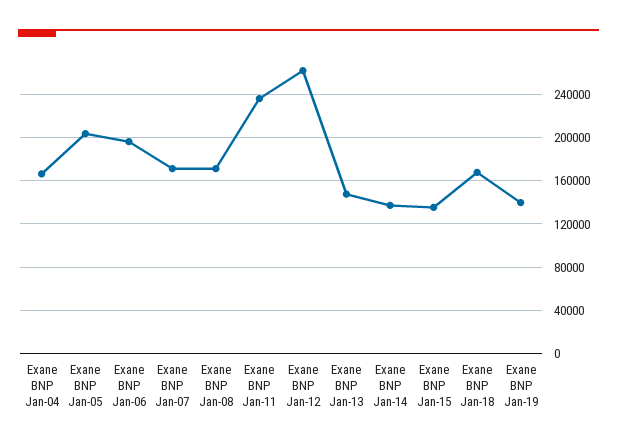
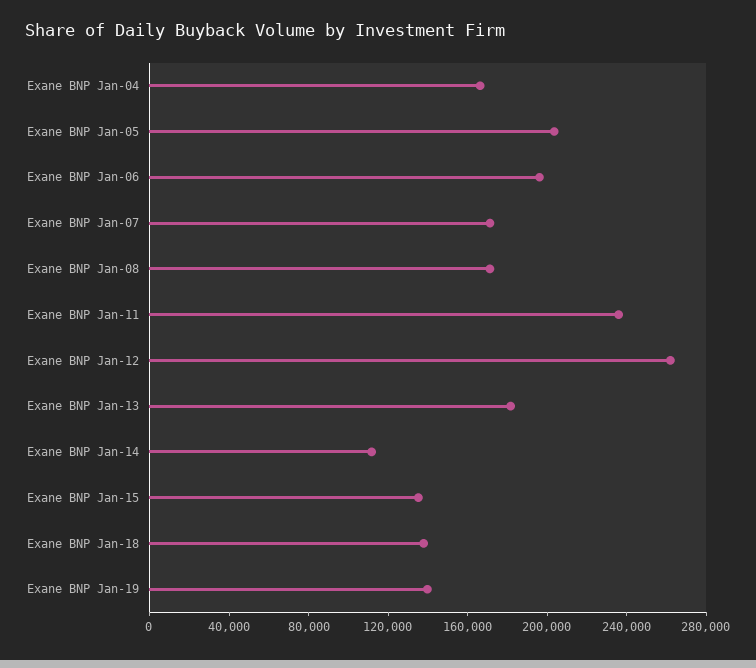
  {
    "Exane BNP Jan-04": 170000,
    "Exane BNP Jan-05": 200000,
    "Exane BNP Jan-06": 200000,
    "Exane BNP Jan-07": 170000,
    "Exane BNP Jan-08": 170000,
    "Exane BNP Jan-11": 240000,
    "Exane BNP Jan-12": 260000,
-   "Exane BNP Jan-13": 150000,
+   "Exane BNP Jan-13": 180000,
-   "Exane BNP Jan-14": 140000,
+   "Exane BNP Jan-14": 110000,
    "Exane BNP Jan-15": 140000,
-   "Exane BNP Jan-18": 170000,
+   "Exane BNP Jan-18": 140000,
    "Exane BNP Jan-19": 140000
  }

